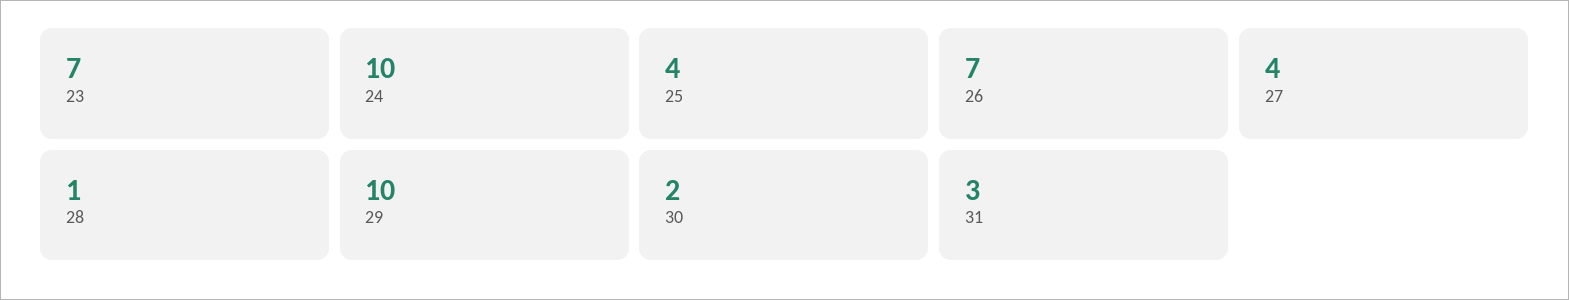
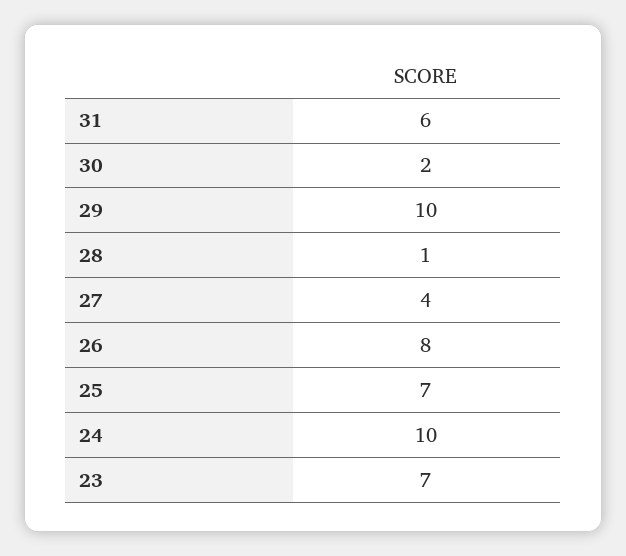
  {
    "23": 7,
    "24": 10,
-   "25": 4,
+   "25": 7,
-   "26": 7,
+   "26": 8,
    "27": 4,
    "28": 1,
    "29": 10,
    "30": 2,
-   "31": 3
+   "31": 6
  }

